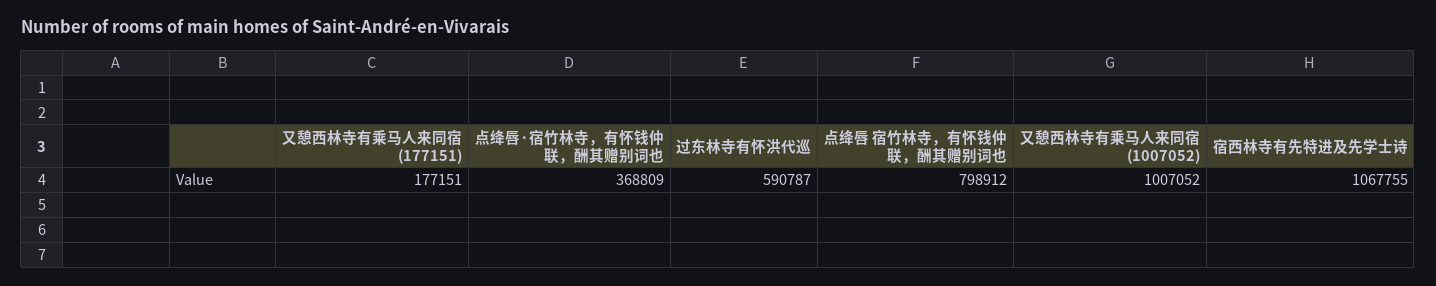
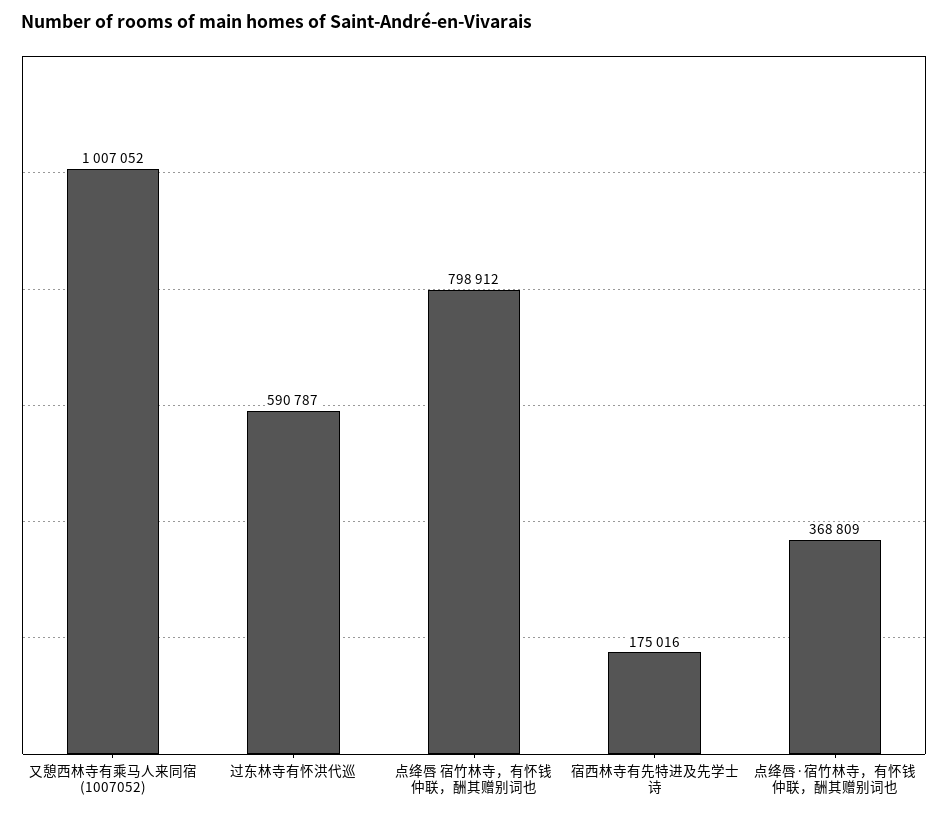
  {
-   "又憩西林寺有乘马人来同宿 (177151)": 177151,
    "点绛唇·宿竹林寺，有怀钱仲联，酬其赠别词也": 368809,
    "过东林寺有怀洪代巡": 590787,
    "点绛唇 宿竹林寺，有怀钱仲联，酬其赠别词也": 798912,
    "又憩西林寺有乘马人来同宿 (1007052)": 1007052,
-   "宿西林寺有先特进及先学士诗": 1067755
+   "宿西林寺有先特进及先学士诗": 175016
  }

